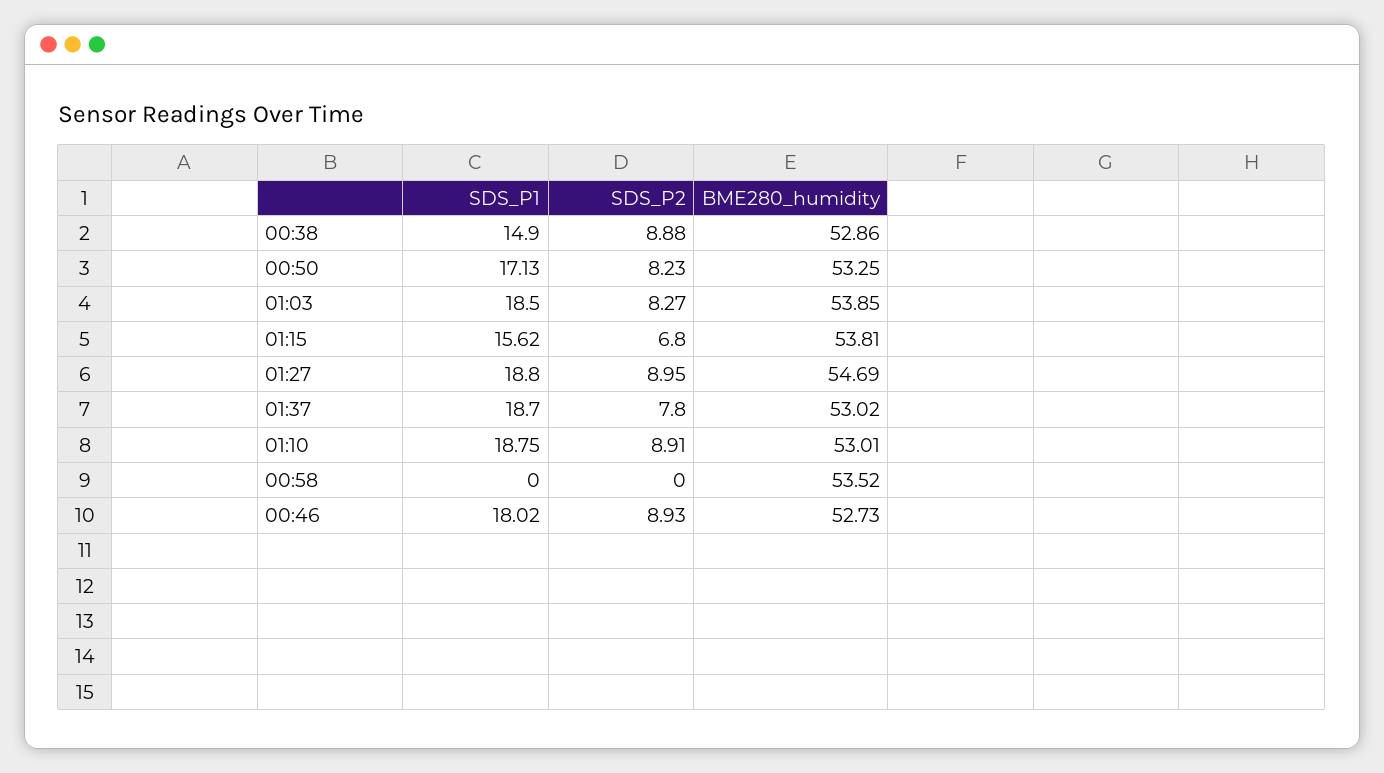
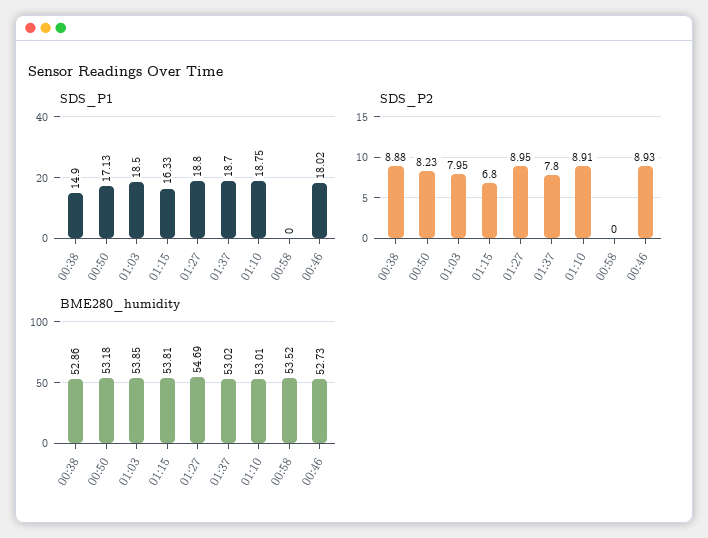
  {
    "SDS_P1": {
      "00:38": 14.9,
      "00:50": 17.13,
      "01:03": 18.5,
-     "01:15": 15.62,
+     "01:15": 16.33,
      "01:27": 18.8,
      "01:37": 18.7,
      "01:10": 18.75,
      "00:58": 0,
      "00:46": 18.02
    },
    "SDS_P2": {
      "00:38": 8.88,
      "00:50": 8.23,
-     "01:03": 8.27,
+     "01:03": 7.95,
      "01:15": 6.8,
      "01:27": 8.95,
      "01:37": 7.8,
      "01:10": 8.91,
      "00:58": 0,
      "00:46": 8.93
    },
    "BME280_humidity": {
      "00:38": 52.86,
-     "00:50": 53.25,
+     "00:50": 53.18,
      "01:03": 53.85,
      "01:15": 53.81,
      "01:27": 54.69,
      "01:37": 53.02,
      "01:10": 53.01,
      "00:58": 53.52,
      "00:46": 52.73
    }
  }

